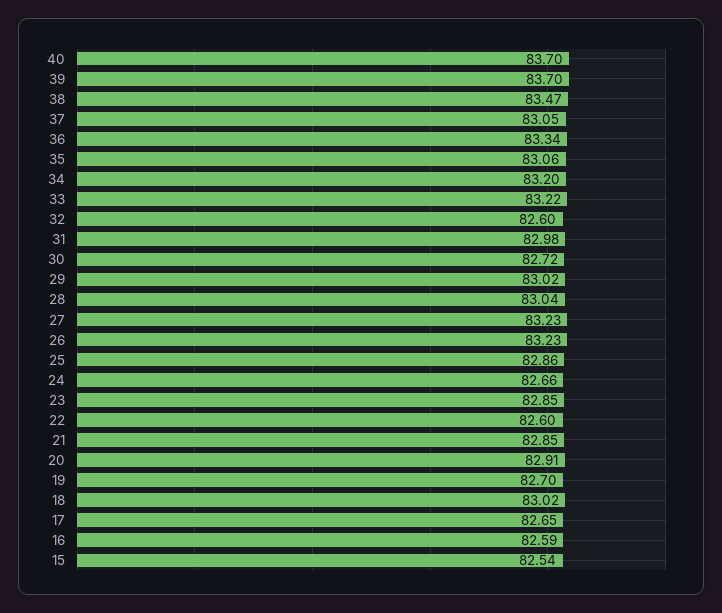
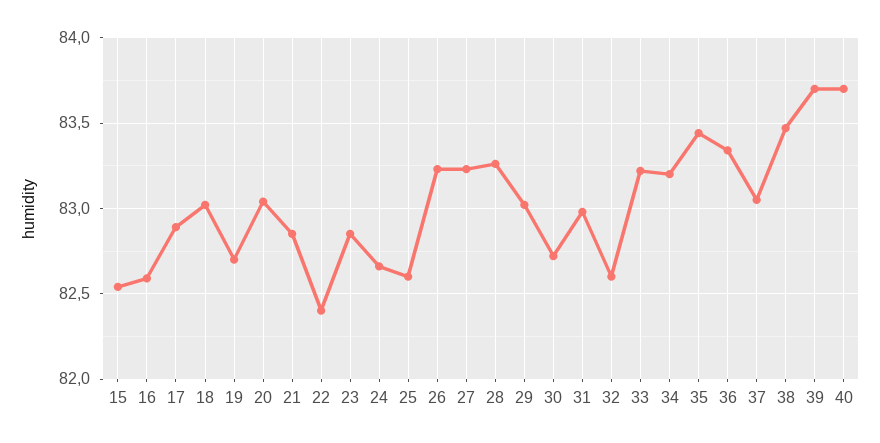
  {
    "40": 83.7,
    "39": 83.7,
    "38": 83.47,
    "37": 83.05,
    "36": 83.34,
-   "35": 83.06,
+   "35": 83.45,
    "34": 83.2,
    "33": 83.22,
    "32": 82.6,
    "31": 82.98,
    "30": 82.72,
    "29": 83.02,
-   "28": 83.04,
+   "28": 83.25,
    "27": 83.23,
    "26": 83.23,
-   "25": 82.86,
+   "25": 82.6,
    "24": 82.66,
    "23": 82.85,
-   "22": 82.6,
+   "22": 82.4,
    "21": 82.85,
-   "20": 82.91,
+   "20": 83.05,
    "19": 82.7,
    "18": 83.02,
-   "17": 82.65,
+   "17": 82.9,
    "16": 82.59,
    "15": 82.54
  }

